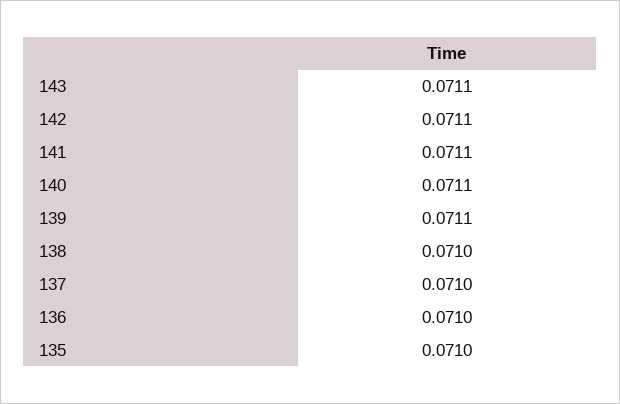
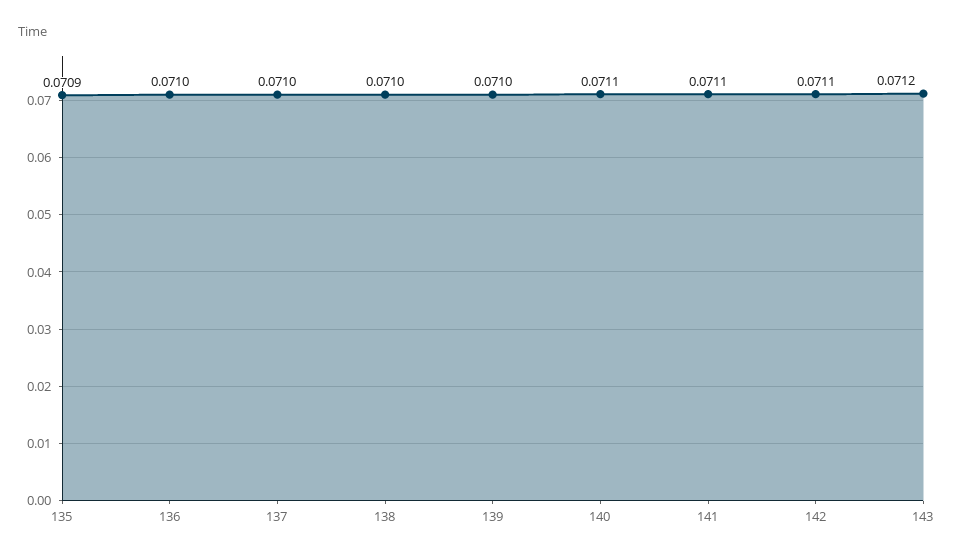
  {
-   "143": 0.0711,
+   "143": 0.0712,
    "142": 0.0711,
    "141": 0.0711,
    "140": 0.0711,
-   "139": 0.0711,
+   "139": 0.071,
    "138": 0.071,
    "137": 0.071,
    "136": 0.071,
-   "135": 0.071
+   "135": 0.0709
  }

